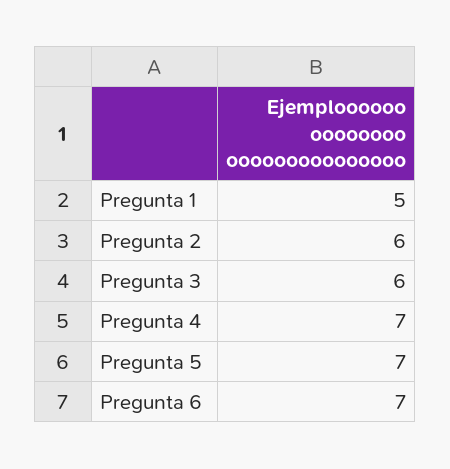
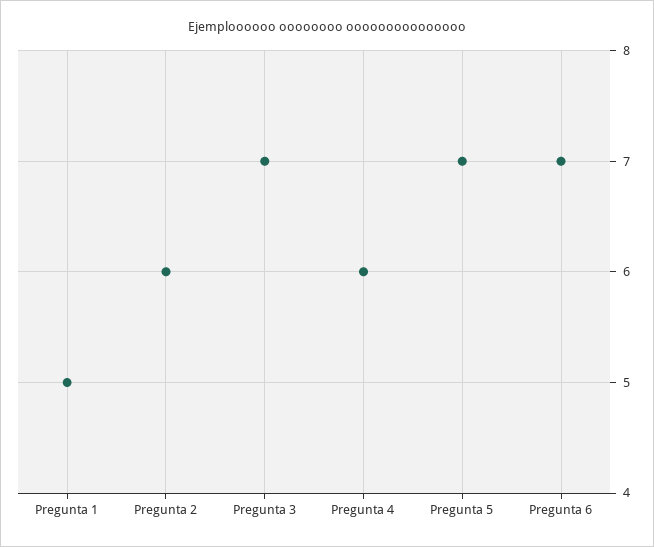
  {
    "Pregunta 1": 5,
    "Pregunta 2": 6,
-   "Pregunta 3": 6,
+   "Pregunta 3": 7,
-   "Pregunta 4": 7,
+   "Pregunta 4": 6,
    "Pregunta 5": 7,
    "Pregunta 6": 7
  }

